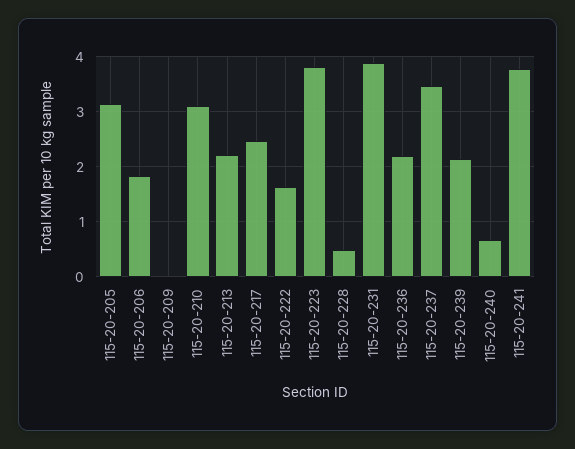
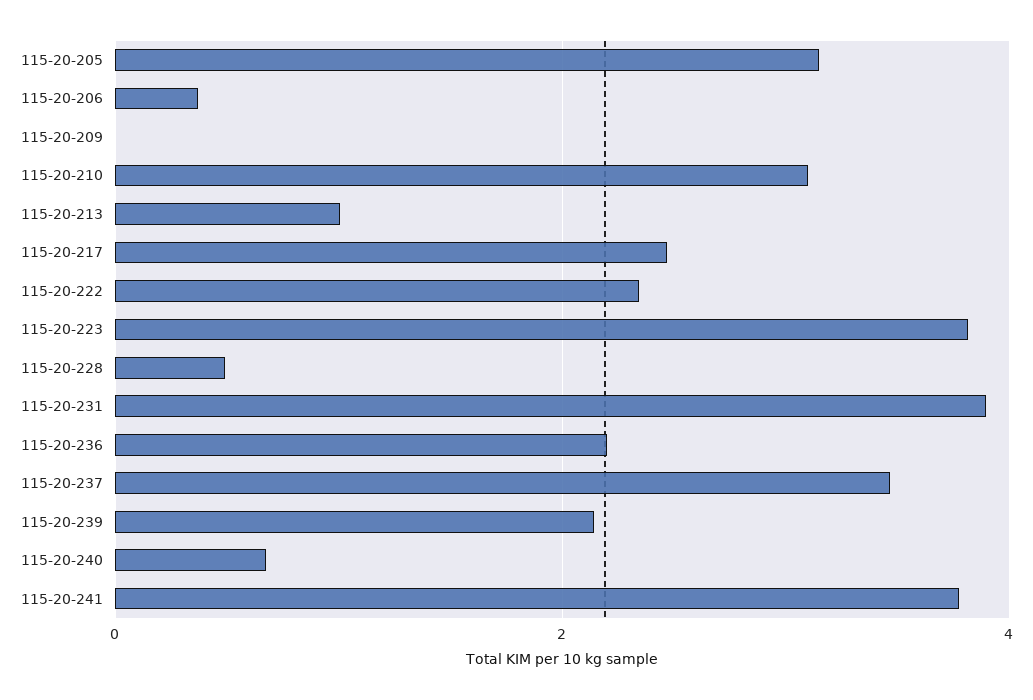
  {
    "115-20-205": 3.2,
-   "115-20-206": 1.8,
+   "115-20-206": 0.4,
    "115-20-209": 0,
    "115-20-210": 3,
-   "115-20-213": 2.2,
+   "115-20-213": 1,
    "115-20-217": 2.4,
-   "115-20-222": 1.6,
+   "115-20-222": 2.4,
    "115-20-223": 3.8,
    "115-20-228": 0.4,
    "115-20-231": 3.8,
    "115-20-236": 2.2,
    "115-20-237": 3.4,
    "115-20-239": 2.2,
    "115-20-240": 0.6,
    "115-20-241": 3.8
  }

